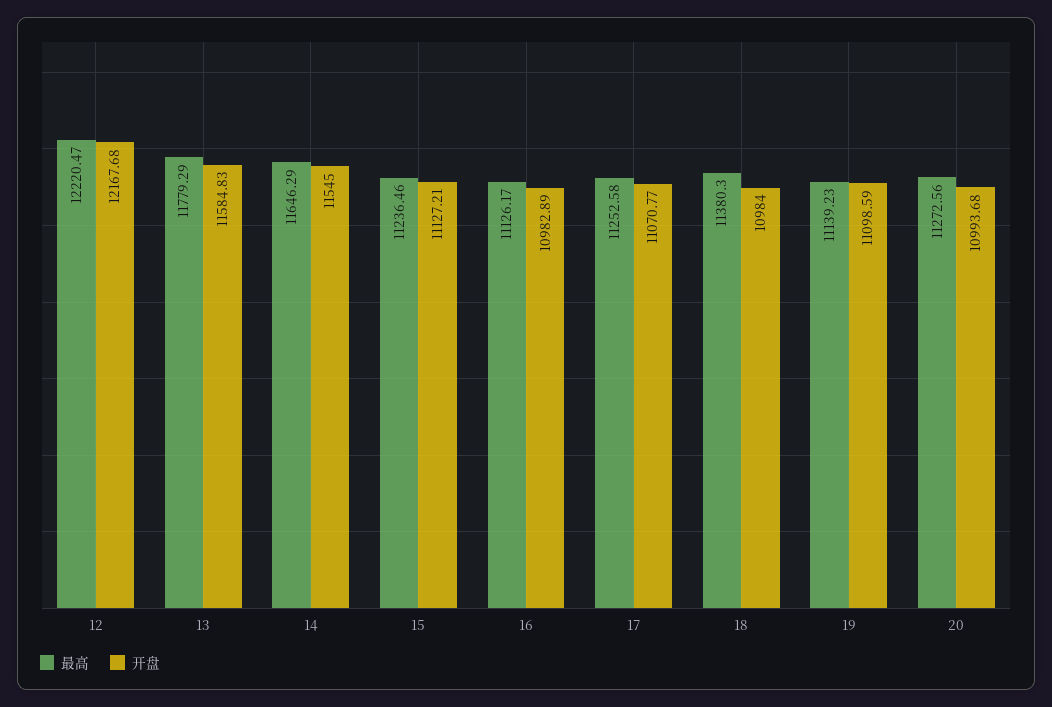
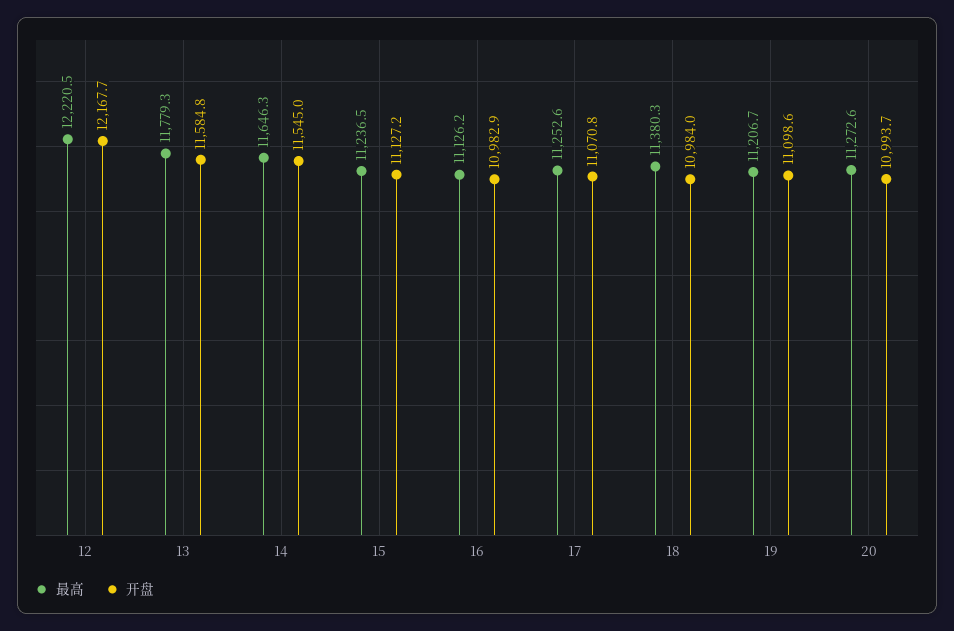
  {
    "最高": {
      "12": 12220.47,
      "13": 11779.29,
      "14": 11646.29,
      "15": 11236.46,
      "16": 11126.17,
      "17": 11252.58,
      "18": 11380.3,
-     "19": 11139.23,
+     "19": 11206.7,
      "20": 11272.56
    },
    "开盘": {
      "12": 12167.68,
      "13": 11584.83,
      "14": 11545,
      "15": 11127.21,
      "16": 10982.89,
      "17": 11070.77,
      "18": 10984,
      "19": 11098.59,
      "20": 10993.68
    }
  }

